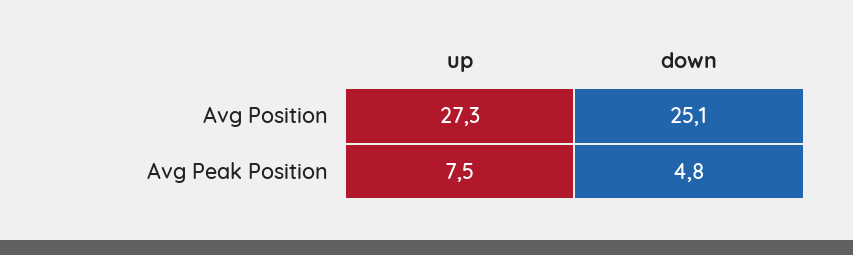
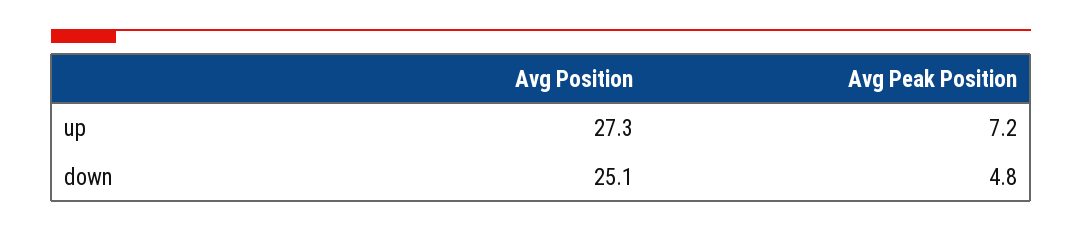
  {
    "up": {
      "Avg Position": 27.3,
-     "Avg Peak Position": 7.5
+     "Avg Peak Position": 7.2
    },
    "down": {
      "Avg Position": 25.1,
      "Avg Peak Position": 4.8
    }
  }

